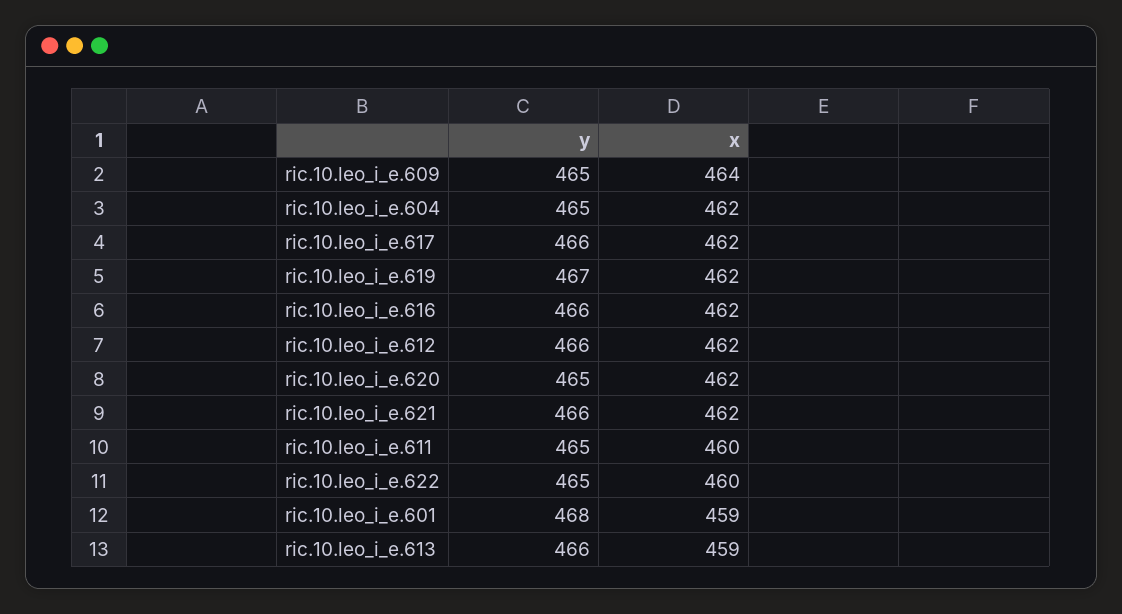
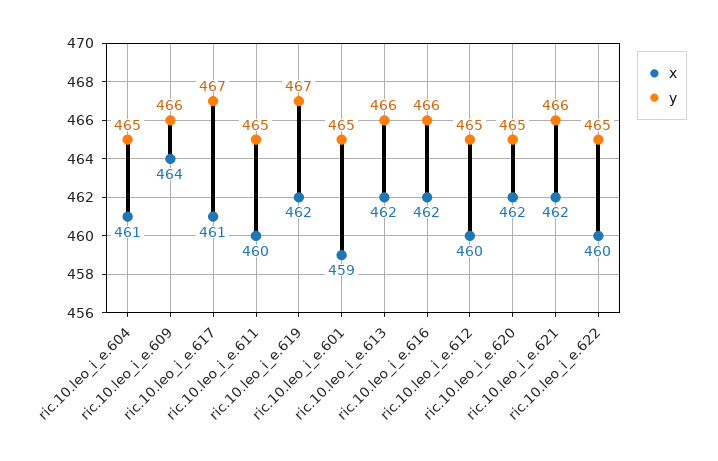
  {
    "y": {
-     "ric.10.leo_i_e.609": 465,
+     "ric.10.leo_i_e.609": 466,
      "ric.10.leo_i_e.604": 465,
-     "ric.10.leo_i_e.617": 466,
+     "ric.10.leo_i_e.617": 467,
      "ric.10.leo_i_e.619": 467,
      "ric.10.leo_i_e.616": 466,
-     "ric.10.leo_i_e.612": 466,
+     "ric.10.leo_i_e.612": 465,
      "ric.10.leo_i_e.620": 465,
      "ric.10.leo_i_e.621": 466,
      "ric.10.leo_i_e.611": 465,
      "ric.10.leo_i_e.622": 465,
-     "ric.10.leo_i_e.601": 468,
+     "ric.10.leo_i_e.601": 465,
      "ric.10.leo_i_e.613": 466
    },
    "x": {
      "ric.10.leo_i_e.609": 464,
-     "ric.10.leo_i_e.604": 462,
+     "ric.10.leo_i_e.604": 461,
-     "ric.10.leo_i_e.617": 462,
+     "ric.10.leo_i_e.617": 461,
      "ric.10.leo_i_e.619": 462,
      "ric.10.leo_i_e.616": 462,
-     "ric.10.leo_i_e.612": 462,
+     "ric.10.leo_i_e.612": 460,
      "ric.10.leo_i_e.620": 462,
      "ric.10.leo_i_e.621": 462,
      "ric.10.leo_i_e.611": 460,
      "ric.10.leo_i_e.622": 460,
      "ric.10.leo_i_e.601": 459,
-     "ric.10.leo_i_e.613": 459
+     "ric.10.leo_i_e.613": 462
    }
  }

